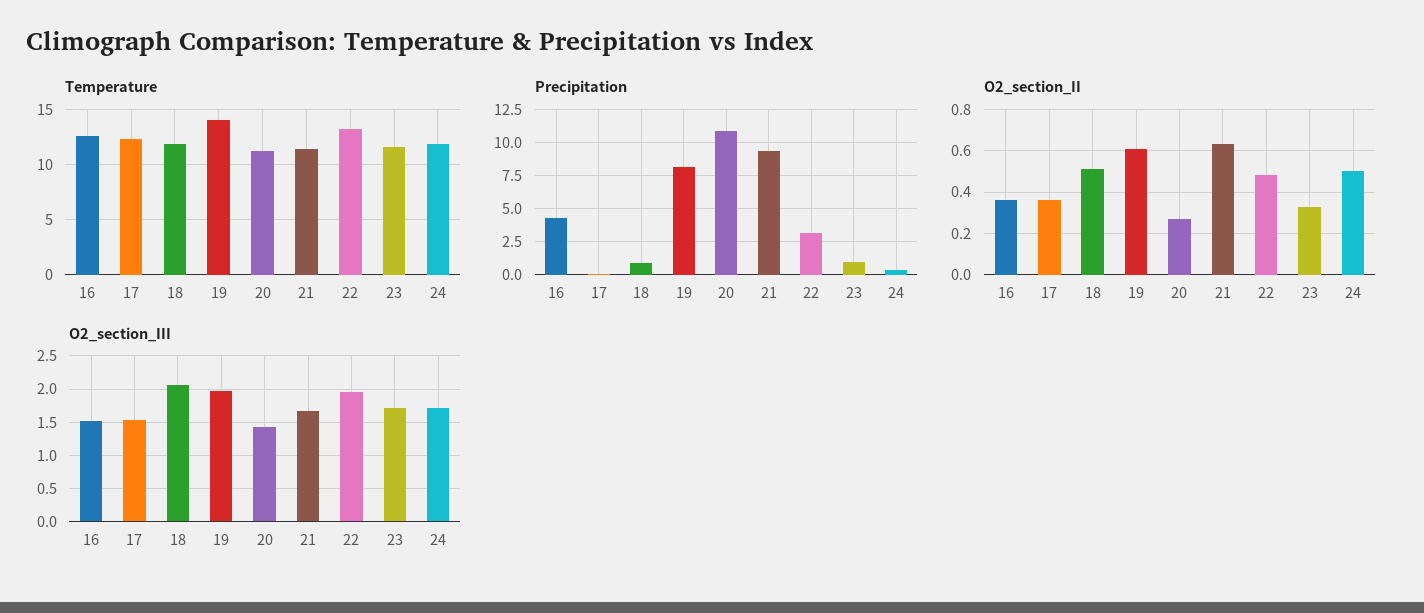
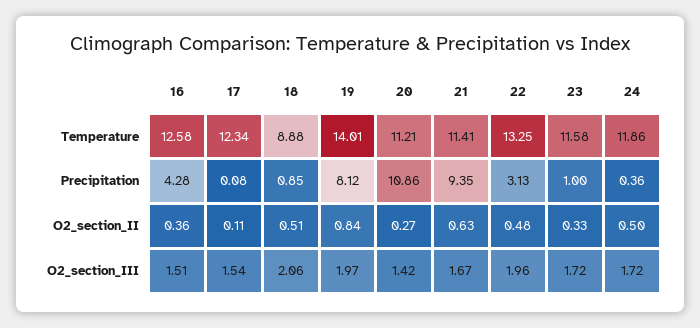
  {
    "Temperature": {
      "16": 12.58,
      "17": 12.34,
-     "18": 12,
+     "18": 8.88,
      "19": 14.01,
      "20": 11.21,
      "21": 11.41,
      "22": 13.25,
      "23": 11.58,
      "24": 11.86
    },
    "Precipitation": {
      "16": 4.28,
      "17": 0.08,
      "18": 0.85,
      "19": 8.12,
      "20": 10.86,
      "21": 9.35,
      "22": 3.13,
      "23": 1,
      "24": 0.36
    },
    "O2_section_II": {
      "16": 0.36,
-     "17": 0.35,
+     "17": 0.11,
      "18": 0.51,
-     "19": 0.6,
+     "19": 0.84,
      "20": 0.27,
      "21": 0.63,
      "22": 0.48,
      "23": 0.33,
      "24": 0.5
    },
    "O2_section_III": {
      "16": 1.51,
      "17": 1.54,
      "18": 2.06,
      "19": 1.97,
      "20": 1.42,
      "21": 1.67,
      "22": 1.96,
      "23": 1.72,
      "24": 1.72
    }
  }

